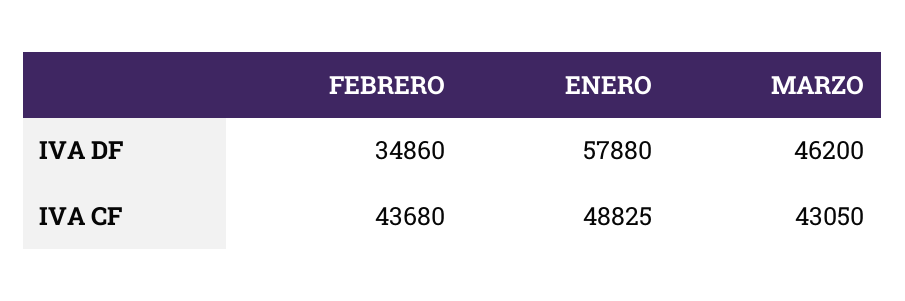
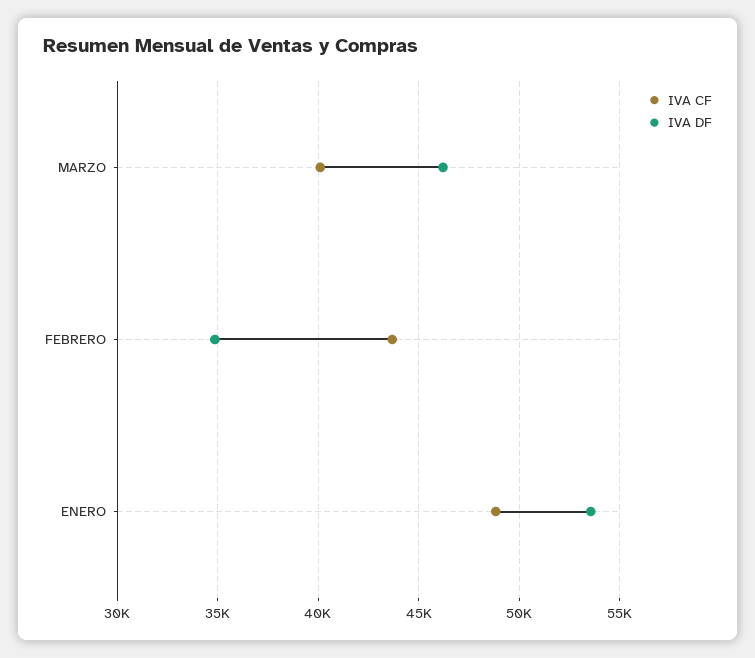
  {
    "IVA DF": {
      "FEBRERO": 34860,
-     "ENERO": 57880,
+     "ENERO": 53500,
      "MARZO": 46200
    },
    "IVA CF": {
      "FEBRERO": 43680,
      "ENERO": 48825,
-     "MARZO": 43050
+     "MARZO": 40000
    }
  }

